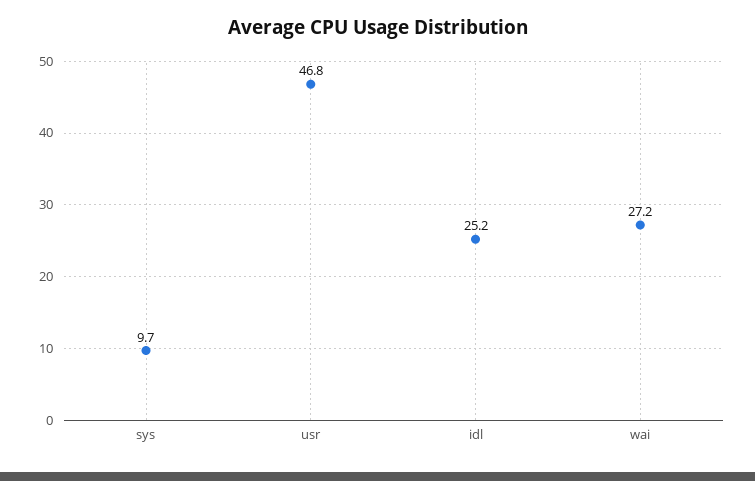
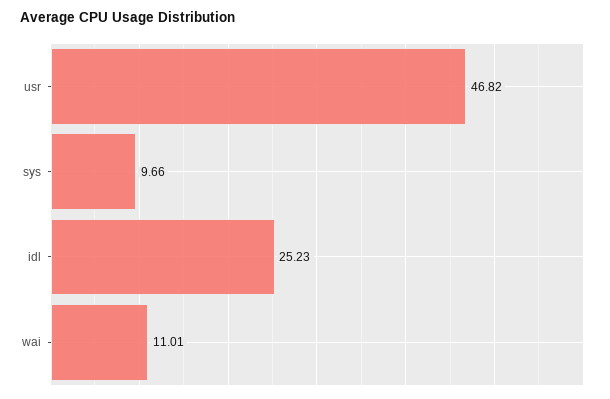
  {
    "sys": 9.66,
    "usr": 46.82,
    "idl": 25.23,
-   "wai": 27.2
+   "wai": 11.01
  }

